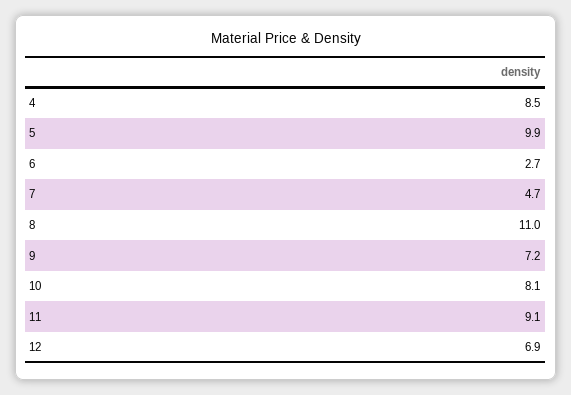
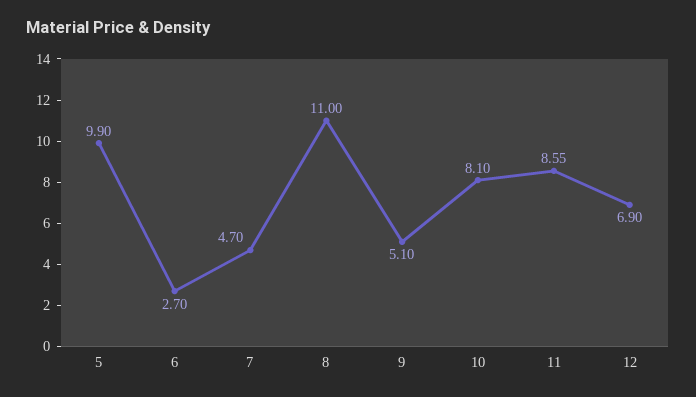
  {
-   "4": 8.5,
    "5": 9.9,
    "6": 2.7,
    "7": 4.7,
    "8": 11,
-   "9": 7.2,
+   "9": 5.1,
    "10": 8.1,
-   "11": 9.1,
+   "11": 8.55,
    "12": 6.9
  }

